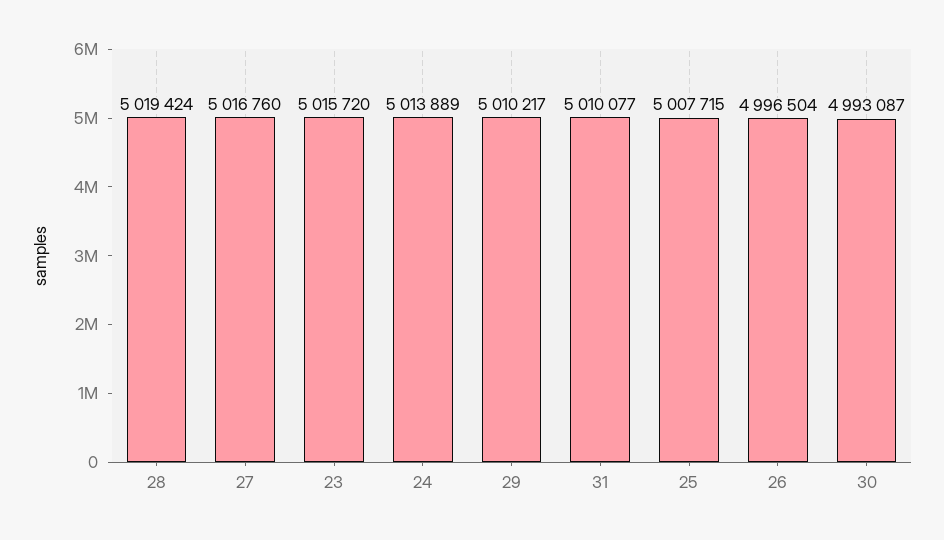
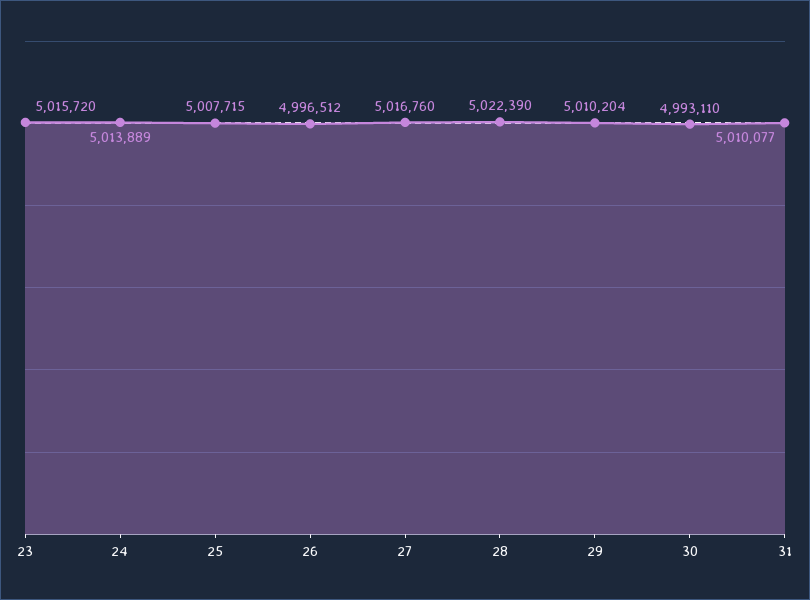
  {
-   "28": 5019424,
+   "28": 5022390,
    "27": 5016760,
    "23": 5015720,
    "24": 5013889,
-   "29": 5010217,
+   "29": 5010204,
    "31": 5010077,
    "25": 5007715,
-   "26": 4996504,
+   "26": 4996512,
-   "30": 4993087
+   "30": 4993110
  }

